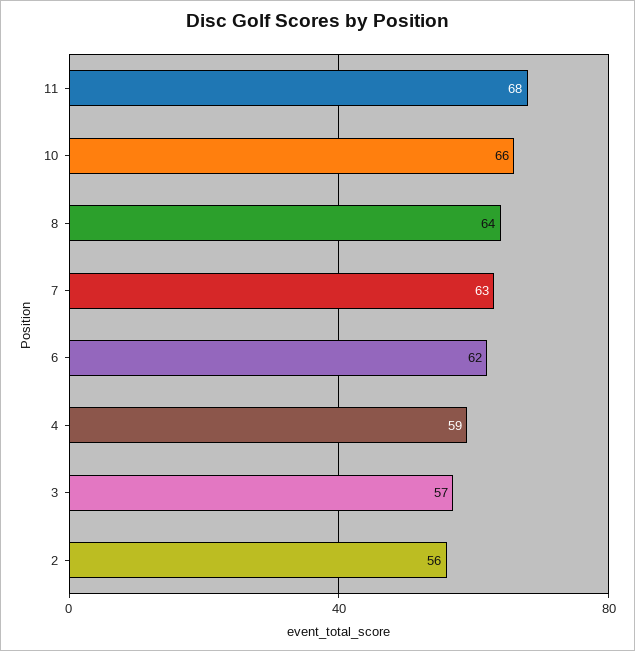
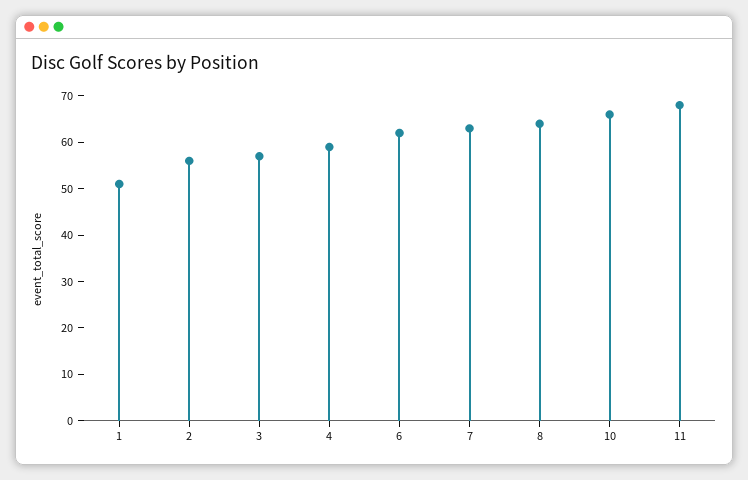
  {
    "11": 68,
    "10": 66,
    "8": 64,
    "7": 63,
    "6": 62,
    "4": 59,
    "3": 57,
-   "2": 56
+   "2": 56,
+   "1": 50
  }

